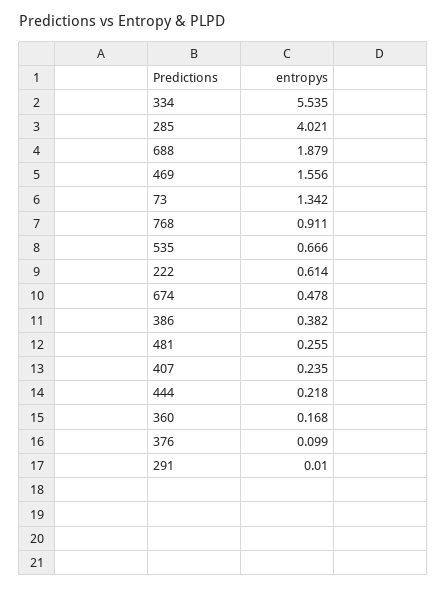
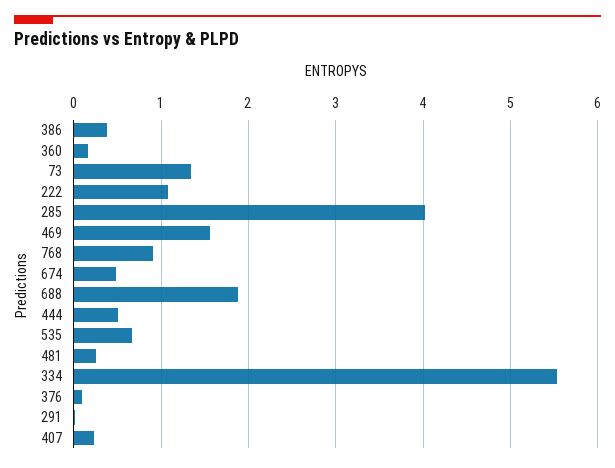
  {
    "334": 5.535,
    "285": 4.021,
    "688": 1.879,
    "469": 1.556,
    "73": 1.342,
    "768": 0.911,
    "535": 0.666,
-   "222": 0.614,
+   "222": 1.1,
    "674": 0.478,
    "386": 0.382,
    "481": 0.255,
    "407": 0.235,
-   "444": 0.218,
+   "444": 0.5,
    "360": 0.168,
    "376": 0.099,
    "291": 0.01
  }

